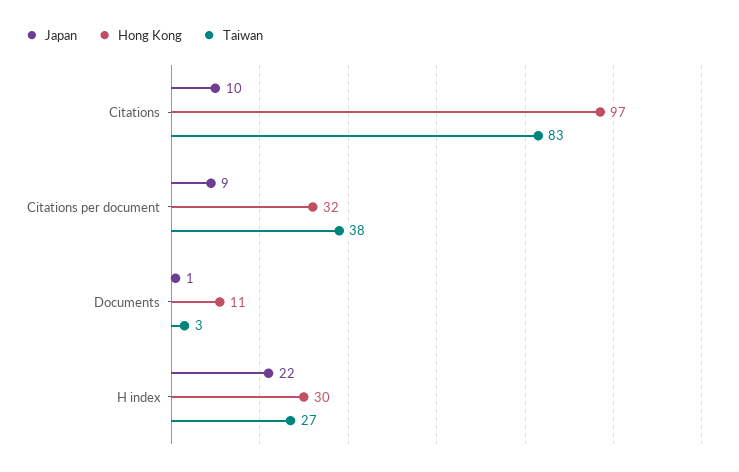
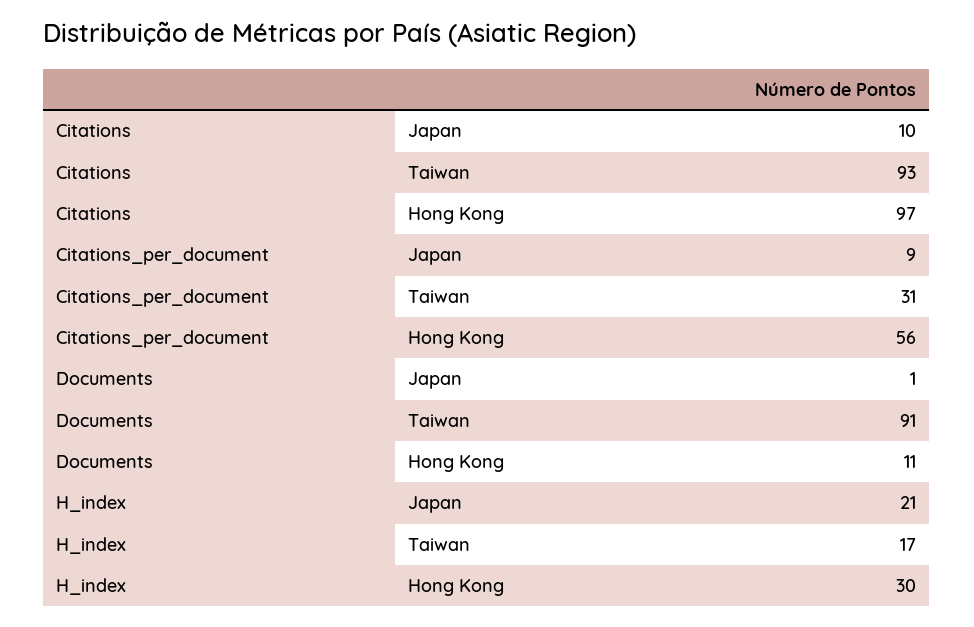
  {
    "Japan": {
      "Citations": 10,
      "Citations per document": 9,
      "Documents": 1,
-     "H index": 22
+     "H index": 21
    },
    "Hong Kong": {
      "Citations": 97,
-     "Citations per document": 32,
+     "Citations per document": 56,
      "Documents": 11,
      "H index": 30
    },
    "Taiwan": {
-     "Citations": 83,
+     "Citations": 93,
-     "Citations per document": 38,
+     "Citations per document": 31,
-     "Documents": 3,
+     "Documents": 91,
-     "H index": 27
+     "H index": 17
    }
  }

